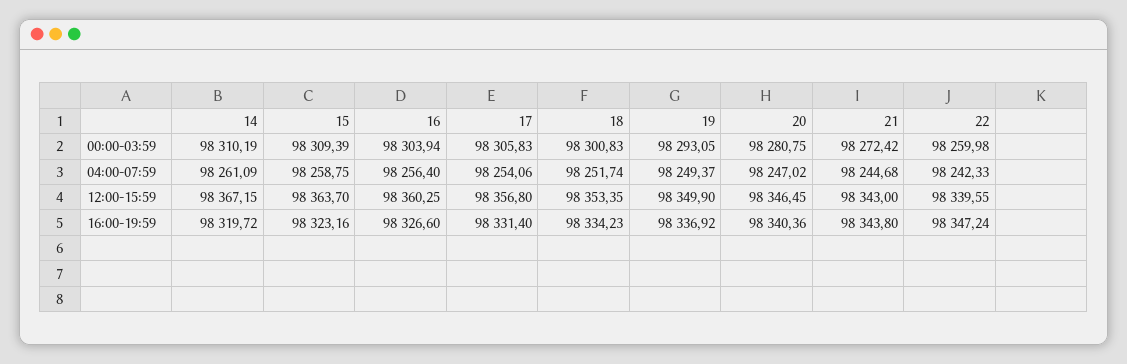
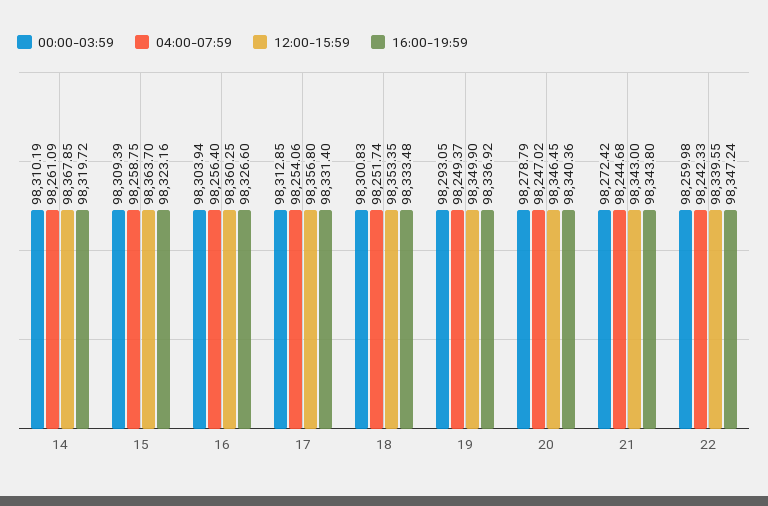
  {
    "00:00-03:59": {
      "14": 98310.19,
      "15": 98309.39,
      "16": 98303.94,
-     "17": 98305.83,
+     "17": 98312.85,
      "18": 98300.83,
      "19": 98293.05,
-     "20": 98280.75,
+     "20": 98278.79,
      "21": 98272.42,
      "22": 98259.98
    },
    "04:00-07:59": {
      "14": 98261.09,
      "15": 98258.75,
      "16": 98256.4,
      "17": 98254.06,
      "18": 98251.74,
      "19": 98249.37,
      "20": 98247.02,
      "21": 98244.68,
      "22": 98242.33
    },
    "12:00-15:59": {
-     "14": 98367.15,
+     "14": 98367.85,
      "15": 98363.7,
      "16": 98360.25,
      "17": 98356.8,
      "18": 98353.35,
      "19": 98349.9,
      "20": 98346.45,
      "21": 98343,
      "22": 98339.55
    },
    "16:00-19:59": {
      "14": 98319.72,
      "15": 98323.16,
      "16": 98326.6,
      "17": 98331.4,
-     "18": 98334.23,
+     "18": 98333.48,
      "19": 98336.92,
      "20": 98340.36,
      "21": 98343.8,
      "22": 98347.24
    }
  }

